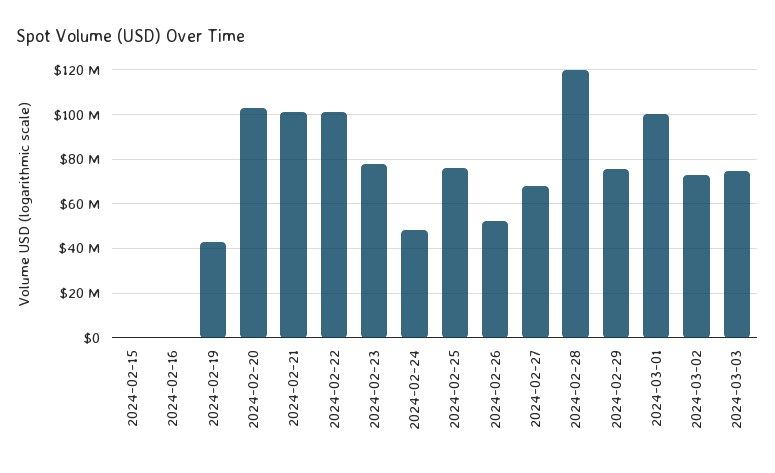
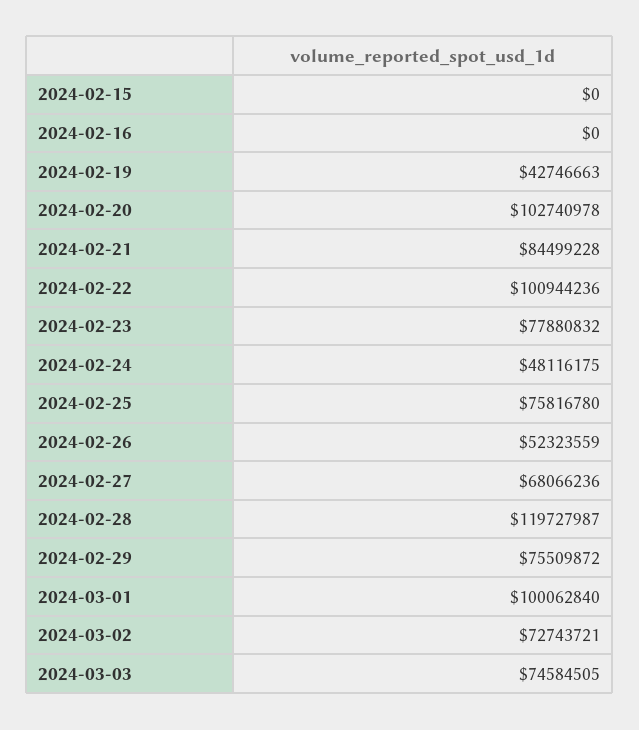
  {
    "2024-02-15": 0,
    "2024-02-16": 0,
    "2024-02-19": 42746663,
    "2024-02-20": 102740978,
-   "2024-02-21": 100000000,
+   "2024-02-21": 84499228,
    "2024-02-22": 100944236,
    "2024-02-23": 77880832,
    "2024-02-24": 48116175,
    "2024-02-25": 75816780,
    "2024-02-26": 52323559,
    "2024-02-27": 68066236,
    "2024-02-28": 119727987,
    "2024-02-29": 75509872,
    "2024-03-01": 100062840,
    "2024-03-02": 72743721,
    "2024-03-03": 74584505
  }

